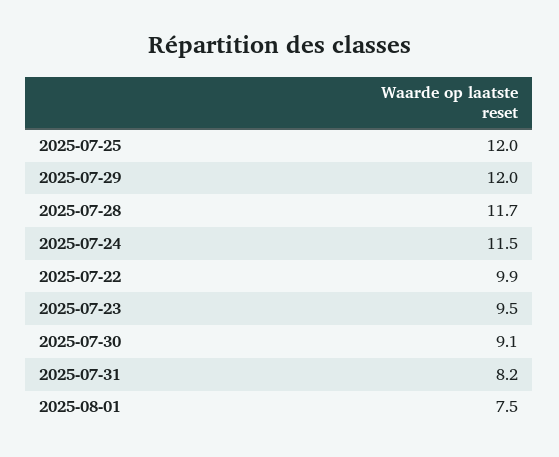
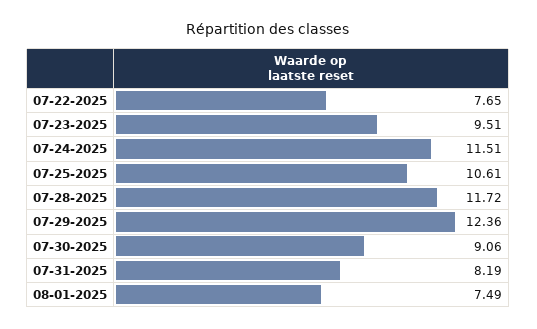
  {
-   "2025-07-25": 12,
+   "2025-07-25": 10.61,
-   "2025-07-29": 12,
+   "2025-07-29": 12.36,
    "2025-07-28": 11.72,
    "2025-07-24": 11.51,
-   "2025-07-22": 9.9,
+   "2025-07-22": 7.65,
    "2025-07-23": 9.51,
    "2025-07-30": 9.06,
    "2025-07-31": 8.19,
    "2025-08-01": 7.49
  }

